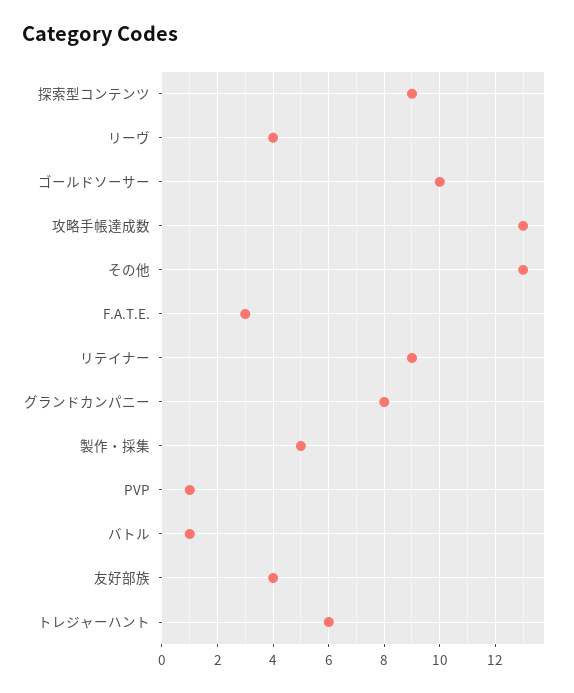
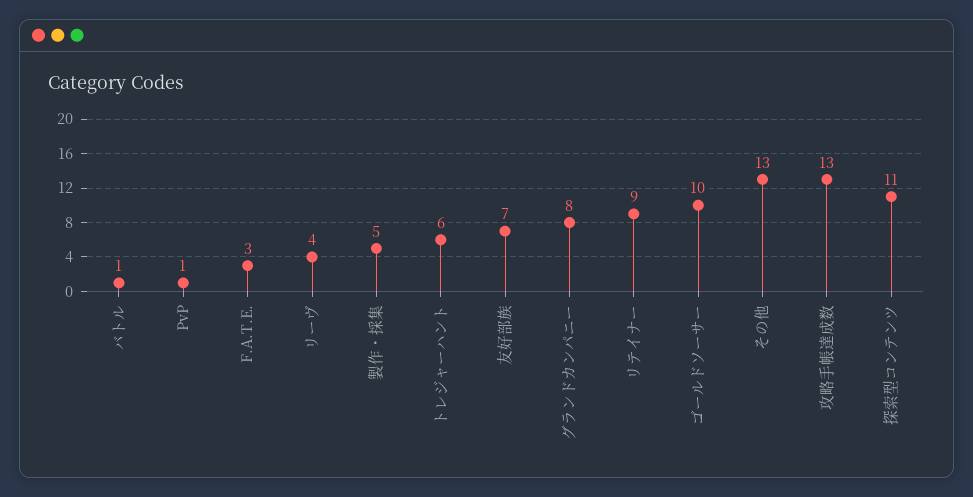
  {
-   "探索型コンテンツ": 9,
+   "探索型コンテンツ": 11,
    "リーヴ": 4,
    "ゴールドソーサー": 10,
    "攻略手帳達成数": 13,
    "その他": 13,
    "F.A.T.E.": 3,
    "リテイナー": 9,
    "グランドカンパニー": 8,
    "製作・採集": 5,
    "PVP": 1,
    "バトル": 1,
-   "友好部族": 4,
+   "友好部族": 7,
    "トレジャーハント": 6
  }

